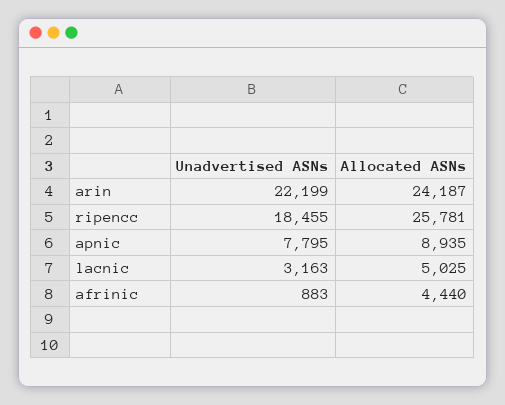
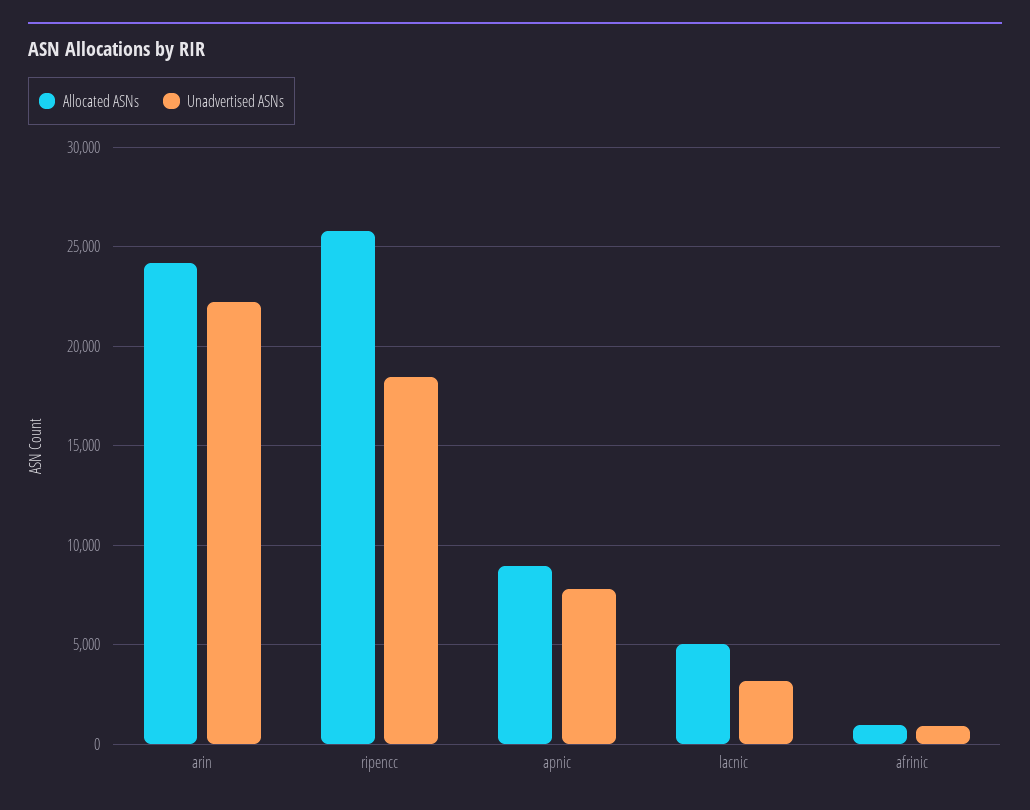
  {
    "Unadvertised ASNs": {
      "arin": 22199,
      "ripencc": 18455,
      "apnic": 7795,
      "lacnic": 3163,
      "afrinic": 883
    },
    "Allocated ASNs": {
      "arin": 24187,
      "ripencc": 25781,
      "apnic": 8935,
      "lacnic": 5025,
-     "afrinic": 4440
+     "afrinic": 1000
    }
  }

